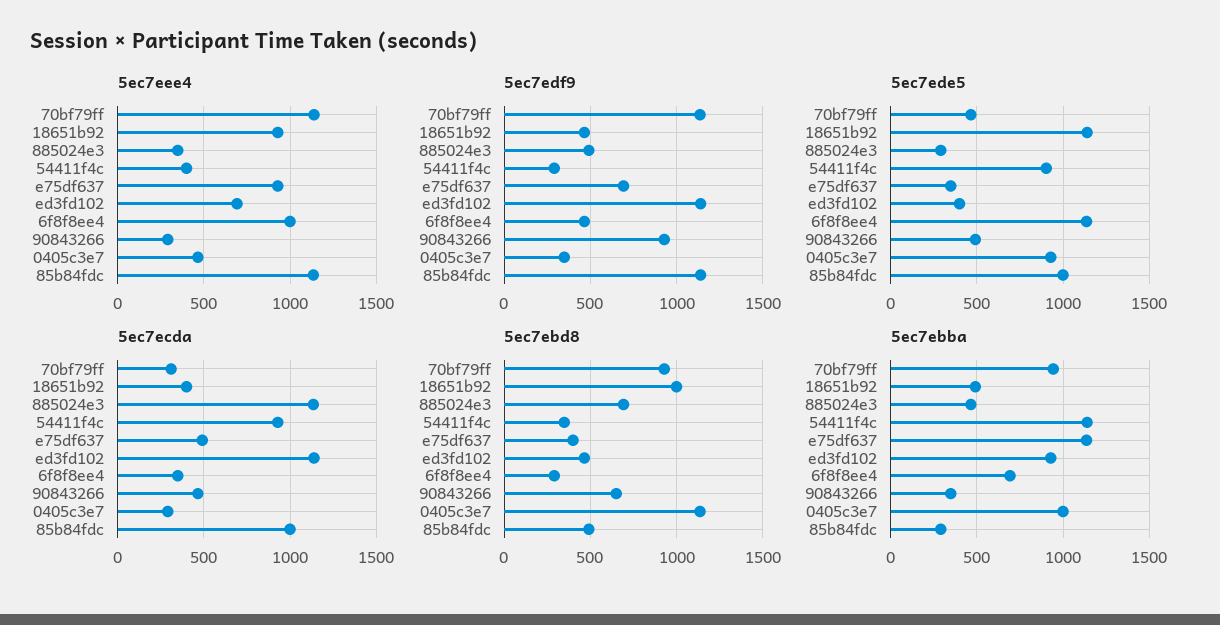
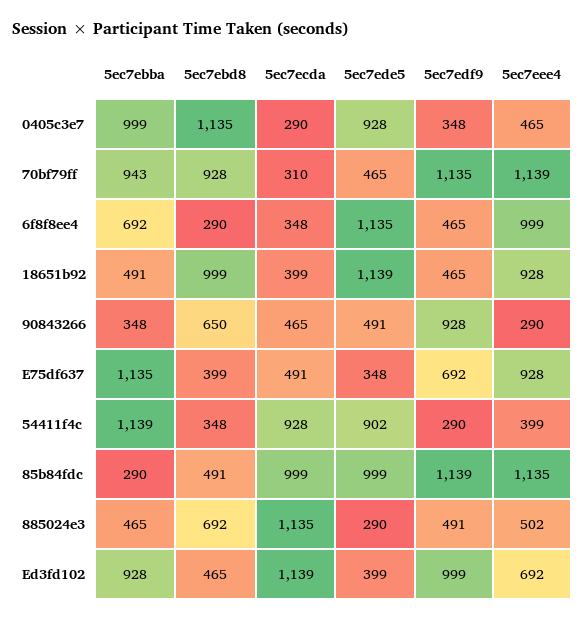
  {
    "5ec7eee4": {
      "70bf79ff": 1139,
      "18651b92": 928,
-     "885024e3": 350,
+     "885024e3": 502,
      "54411f4c": 399,
      "e75df637": 928,
      "ed3fd102": 692,
      "6f8f8ee4": 999,
      "90843266": 290,
      "0405c3e7": 465,
      "85b84fdc": 1135
    },
    "5ec7edf9": {
      "70bf79ff": 1135,
      "18651b92": 465,
      "885024e3": 491,
      "54411f4c": 290,
      "e75df637": 692,
-     "ed3fd102": 1150,
+     "ed3fd102": 999,
      "6f8f8ee4": 465,
      "90843266": 928,
      "0405c3e7": 348,
      "85b84fdc": 1139
    },
    "5ec7ede5": {
      "70bf79ff": 465,
      "18651b92": 1139,
      "885024e3": 290,
      "54411f4c": 902,
      "e75df637": 348,
      "ed3fd102": 399,
      "6f8f8ee4": 1135,
      "90843266": 491,
      "0405c3e7": 928,
      "85b84fdc": 999
    },
    "5ec7ecda": {
      "70bf79ff": 310,
      "18651b92": 399,
      "885024e3": 1135,
      "54411f4c": 928,
      "e75df637": 491,
      "ed3fd102": 1139,
      "6f8f8ee4": 348,
      "90843266": 465,
      "0405c3e7": 290,
      "85b84fdc": 999
    },
    "5ec7ebd8": {
      "70bf79ff": 928,
      "18651b92": 999,
      "885024e3": 692,
      "54411f4c": 348,
      "e75df637": 399,
      "ed3fd102": 465,
      "6f8f8ee4": 290,
      "90843266": 650,
      "0405c3e7": 1135,
      "85b84fdc": 491
    },
    "5ec7ebba": {
      "70bf79ff": 943,
      "18651b92": 491,
      "885024e3": 465,
      "54411f4c": 1139,
      "e75df637": 1135,
      "ed3fd102": 928,
      "6f8f8ee4": 692,
      "90843266": 348,
      "0405c3e7": 999,
      "85b84fdc": 290
    }
  }

